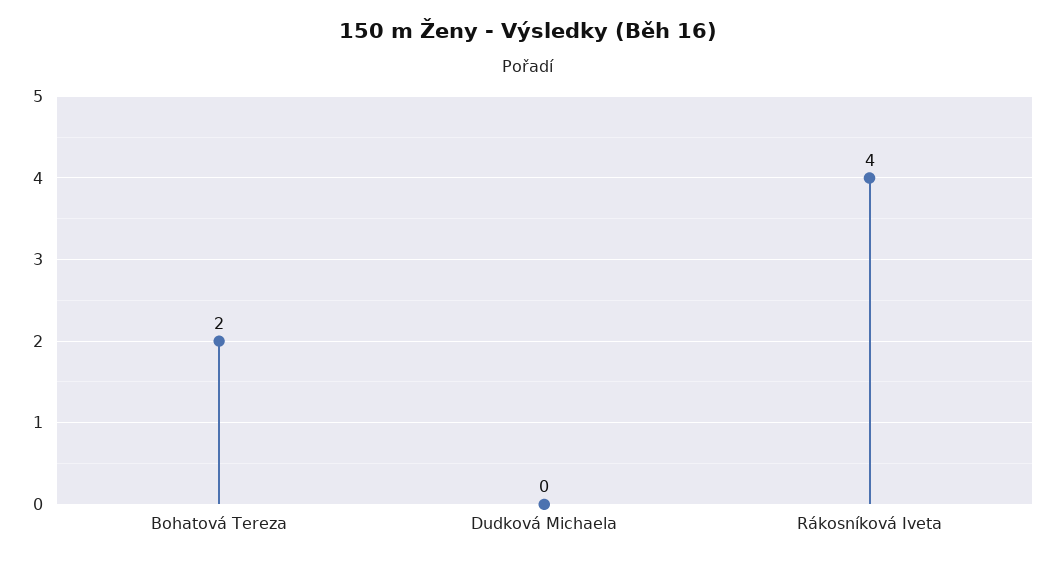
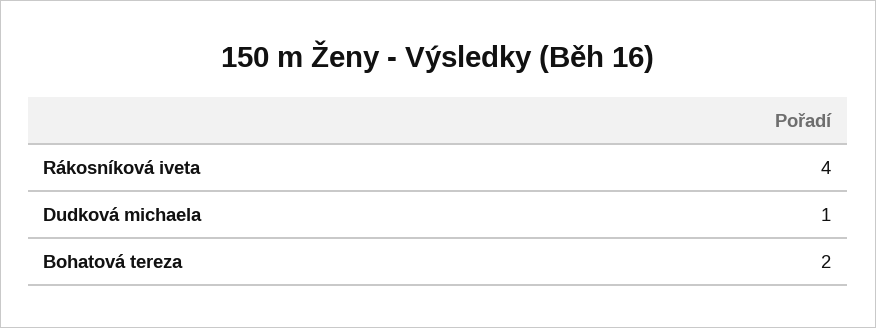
  {
    "Bohatová Tereza": 2,
-   "Dudková Michaela": 0,
+   "Dudková Michaela": 1,
    "Rákosníková Iveta": 4
  }

